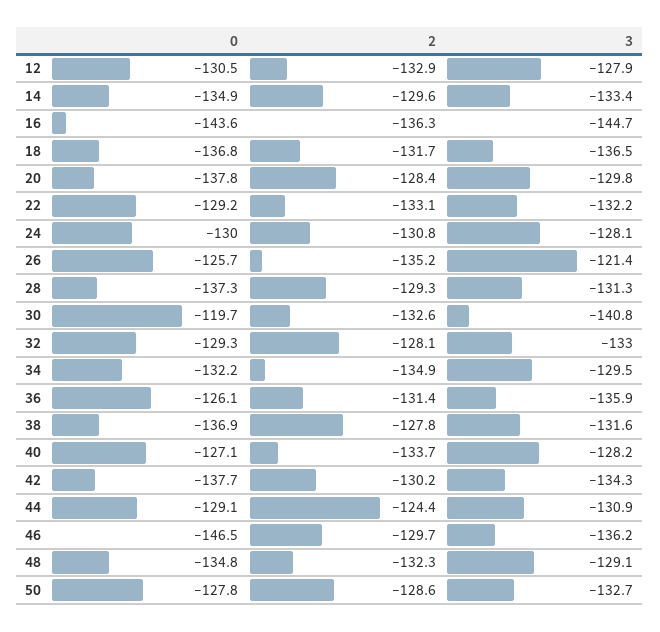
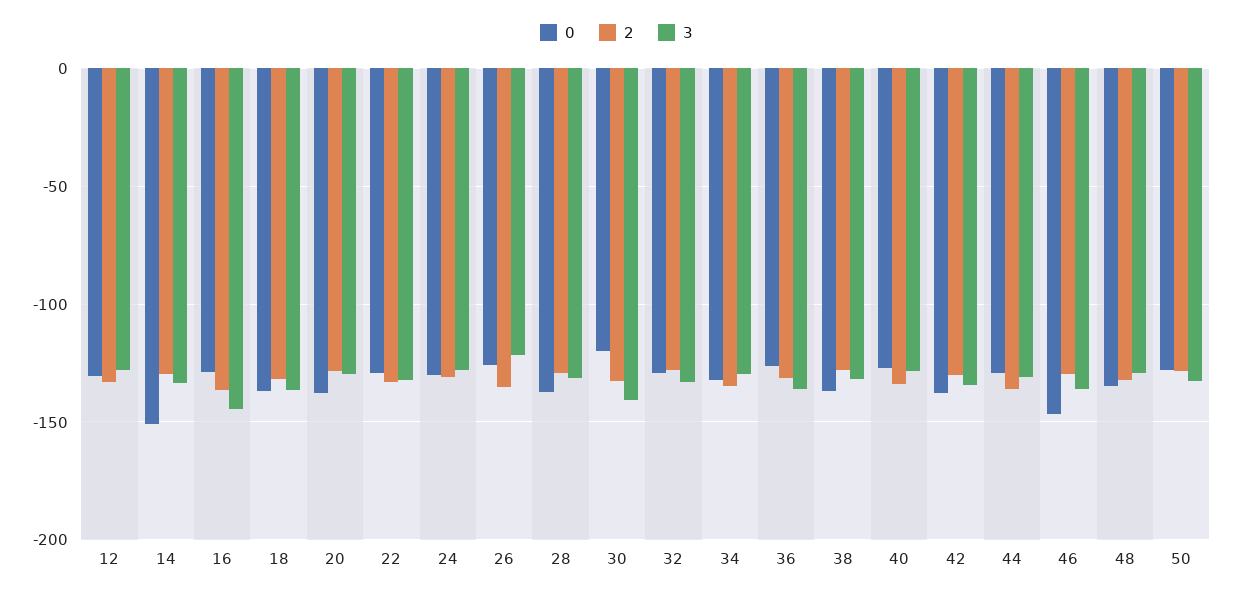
  {
    "0": {
      "12": -130.5,
-     "14": -134.9,
+     "14": -150,
-     "16": -143.6,
+     "16": -130,
      "18": -136.8,
      "20": -137.8,
      "22": -129.2,
      "24": -130,
      "26": -125.7,
      "28": -137.3,
      "30": -119.7,
      "32": -129.3,
      "34": -132.2,
      "36": -126.1,
      "38": -136.9,
      "40": -127.1,
      "42": -137.7,
      "44": -129.1,
      "46": -146.5,
      "48": -134.8,
      "50": -127.8
    },
    "2": {
      "12": -132.9,
      "14": -129.6,
      "16": -136.3,
      "18": -131.7,
      "20": -128.4,
      "22": -133.1,
      "24": -130.8,
      "26": -135.2,
      "28": -129.3,
      "30": -132.6,
      "32": -128.1,
      "34": -134.9,
      "36": -131.4,
      "38": -127.8,
      "40": -133.7,
      "42": -130.2,
-     "44": -124.4,
+     "44": -135,
      "46": -129.7,
      "48": -132.3,
      "50": -128.6
    },
    "3": {
      "12": -127.9,
      "14": -133.4,
      "16": -144.7,
      "18": -136.5,
      "20": -129.8,
      "22": -132.2,
      "24": -128.1,
      "26": -121.4,
      "28": -131.3,
      "30": -140.8,
      "32": -133,
      "34": -129.5,
      "36": -135.9,
      "38": -131.6,
      "40": -128.2,
      "42": -134.3,
      "44": -130.9,
      "46": -136.2,
      "48": -129.1,
      "50": -132.7
    }
  }

